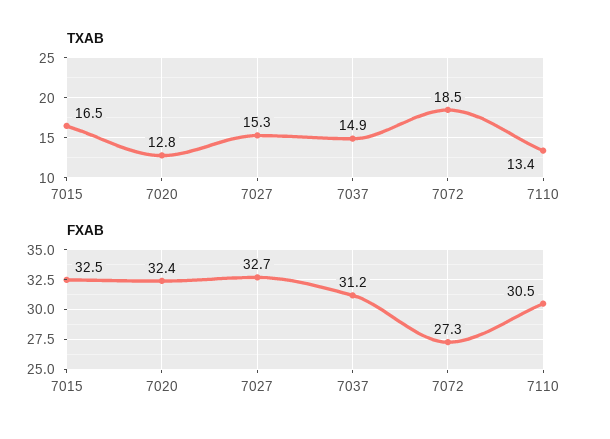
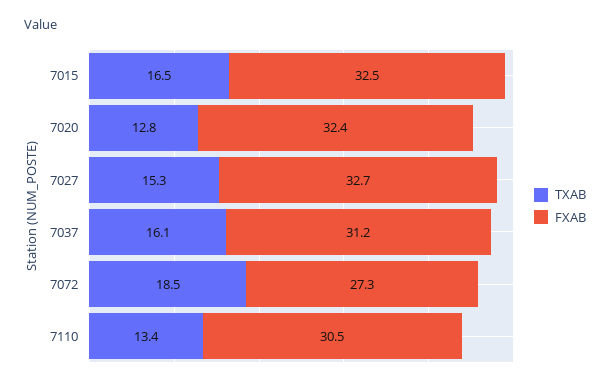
  {
    "TXAB": {
      "7015": 16.5,
      "7020": 12.8,
      "7027": 15.3,
-     "7037": 14.9,
+     "7037": 16.1,
      "7072": 18.5,
      "7110": 13.4
    },
    "FXAB": {
      "7015": 32.5,
      "7020": 32.4,
      "7027": 32.7,
      "7037": 31.2,
      "7072": 27.3,
      "7110": 30.5
    }
  }

